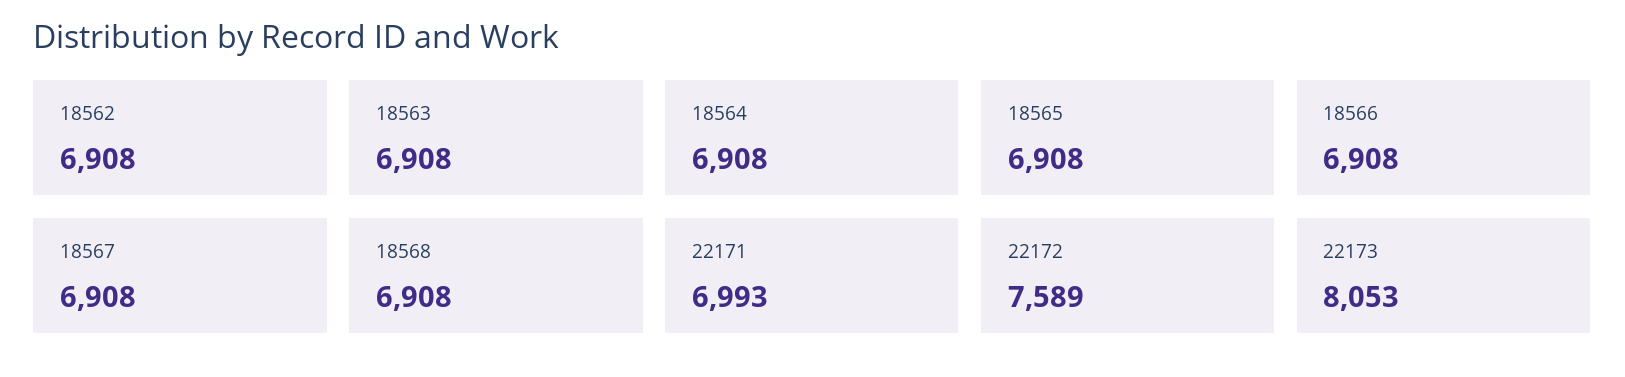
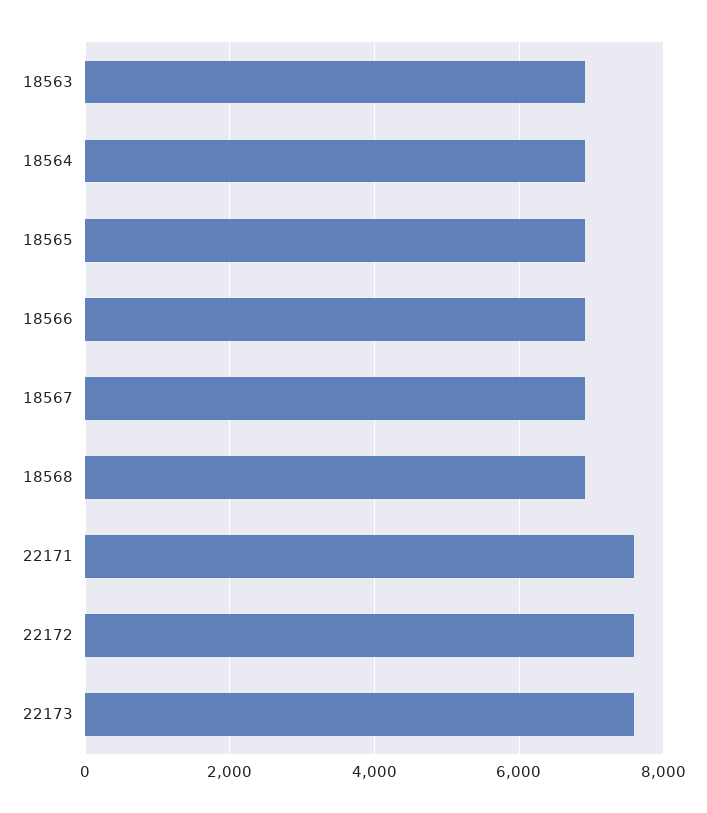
  {
-   "18562": 6908,
    "18563": 6908,
    "18564": 6908,
    "18565": 6908,
    "18566": 6908,
    "18567": 6908,
    "18568": 6908,
-   "22171": 6993,
+   "22171": 7600,
    "22172": 7589,
-   "22173": 8053
+   "22173": 7600
  }

